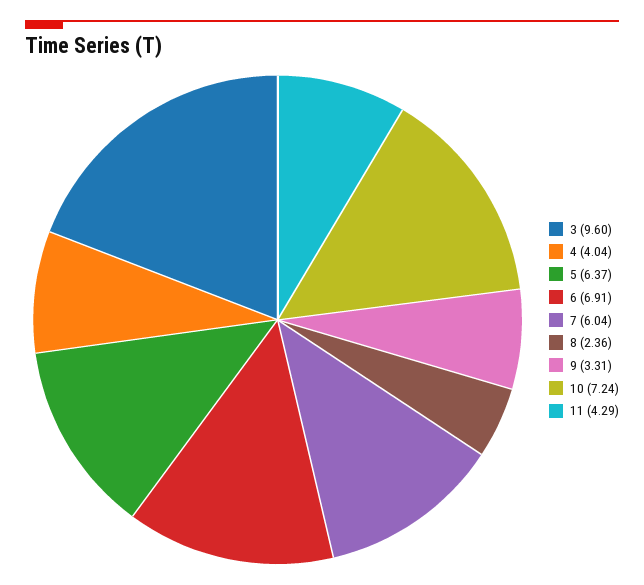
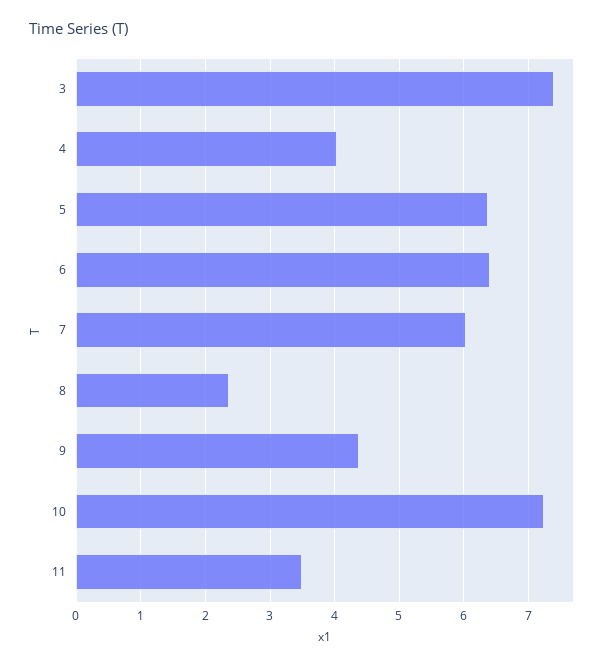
  {
-   "3": 9.6,
+   "3": 7.4,
    "4": 4.04,
    "5": 6.37,
-   "6": 6.91,
+   "6": 6.4,
    "7": 6.04,
    "8": 2.36,
-   "9": 3.31,
+   "9": 4.4,
    "10": 7.24,
-   "11": 4.29
+   "11": 3.5
  }

